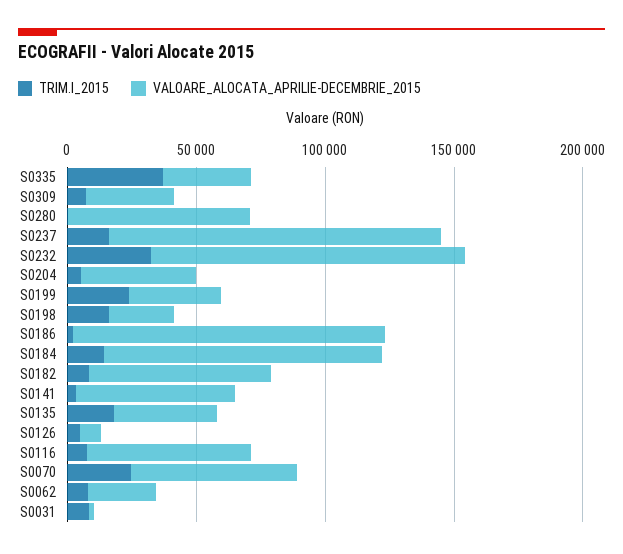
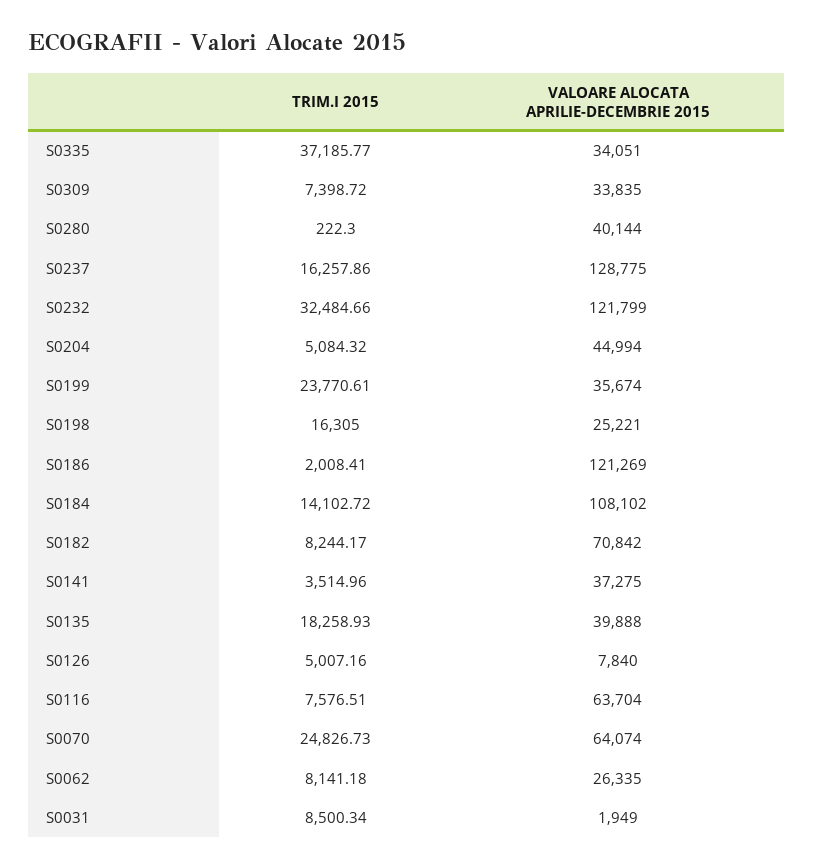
  {
    "TRIM.I_2015": {
      "S0335": 37185.77,
      "S0309": 7398.72,
      "S0280": 222.3,
      "S0237": 16257.86,
      "S0232": 32484.66,
      "S0204": 5084.32,
      "S0199": 23770.61,
      "S0198": 16305,
      "S0186": 2008.41,
      "S0184": 14102.72,
      "S0182": 8244.17,
      "S0141": 3514.96,
      "S0135": 18258.93,
      "S0126": 5007.16,
      "S0116": 7576.51,
      "S0070": 24826.73,
      "S0062": 8141.18,
      "S0031": 8500.34
    },
    "VALOARE_ALOCATA_APRILIE-DECEMBRIE_2015": {
      "S0335": 34051,
      "S0309": 33835,
-     "S0280": 70000,
+     "S0280": 40144,
      "S0237": 128775,
      "S0232": 121799,
      "S0204": 44994,
      "S0199": 35674,
      "S0198": 25221,
      "S0186": 121269,
      "S0184": 108102,
      "S0182": 70842,
-     "S0141": 60000,
+     "S0141": 37275,
      "S0135": 39888,
      "S0126": 7840,
      "S0116": 63704,
      "S0070": 64074,
      "S0062": 26335,
      "S0031": 1949
    }
  }

